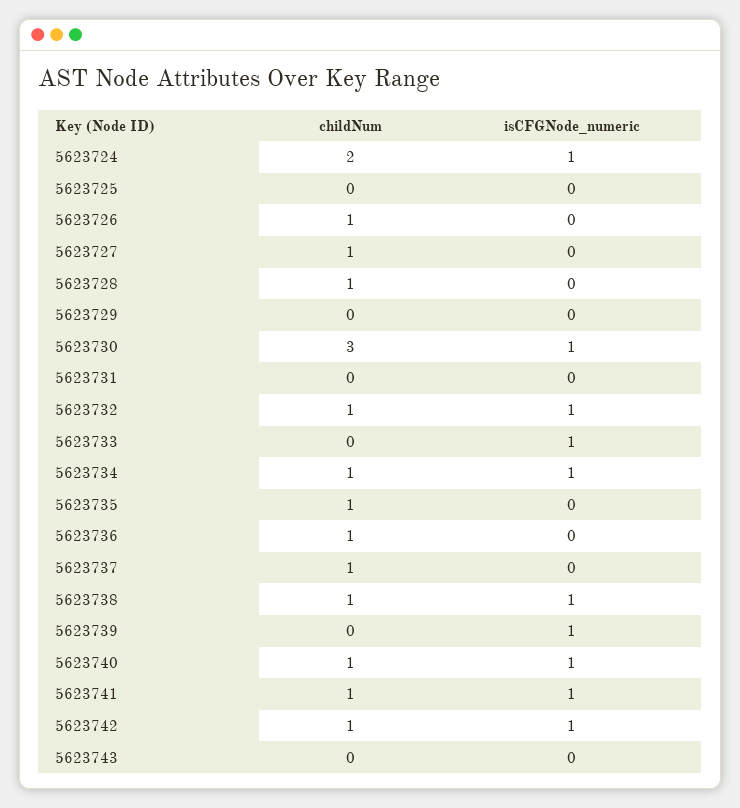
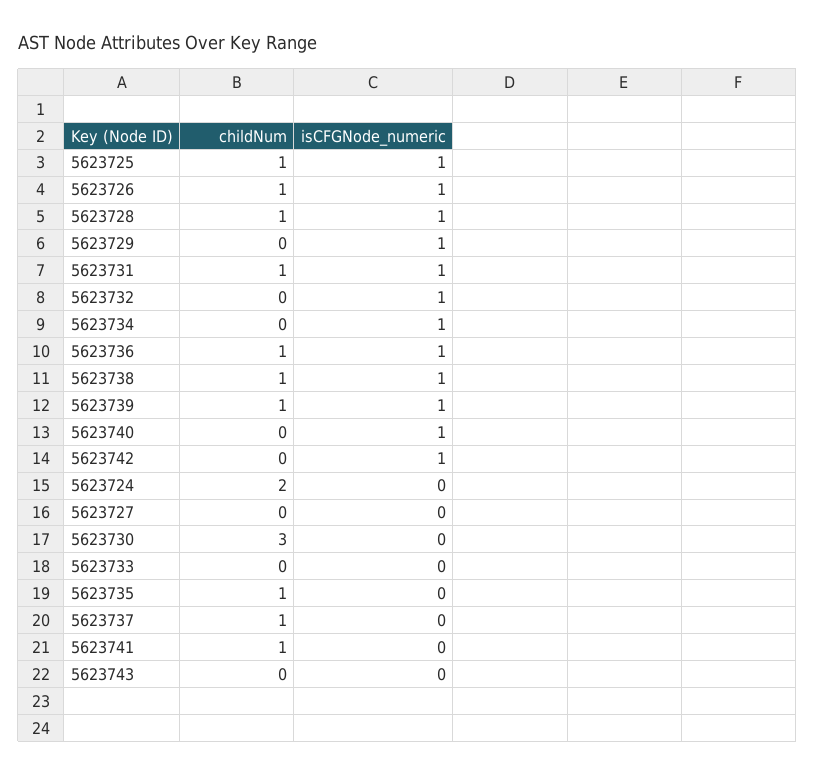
  {
    "childNum": {
      "5623724": 2,
-     "5623725": 0,
+     "5623725": 1,
      "5623726": 1,
-     "5623727": 1,
+     "5623727": 0,
      "5623728": 1,
      "5623729": 0,
      "5623730": 3,
-     "5623731": 0,
+     "5623731": 1,
-     "5623732": 1,
+     "5623732": 0,
      "5623733": 0,
-     "5623734": 1,
+     "5623734": 0,
      "5623735": 1,
      "5623736": 1,
      "5623737": 1,
      "5623738": 1,
-     "5623739": 0,
+     "5623739": 1,
-     "5623740": 1,
+     "5623740": 0,
      "5623741": 1,
-     "5623742": 1,
+     "5623742": 0,
      "5623743": 0
    },
    "isCFGNode_numeric": {
-     "5623724": 1,
+     "5623724": 0,
-     "5623725": 0,
+     "5623725": 1,
-     "5623726": 0,
+     "5623726": 1,
      "5623727": 0,
-     "5623728": 0,
+     "5623728": 1,
-     "5623729": 0,
+     "5623729": 1,
-     "5623730": 1,
+     "5623730": 0,
-     "5623731": 0,
+     "5623731": 1,
      "5623732": 1,
-     "5623733": 1,
+     "5623733": 0,
      "5623734": 1,
      "5623735": 0,
-     "5623736": 0,
+     "5623736": 1,
      "5623737": 0,
      "5623738": 1,
      "5623739": 1,
      "5623740": 1,
-     "5623741": 1,
+     "5623741": 0,
      "5623742": 1,
      "5623743": 0
    }
  }

